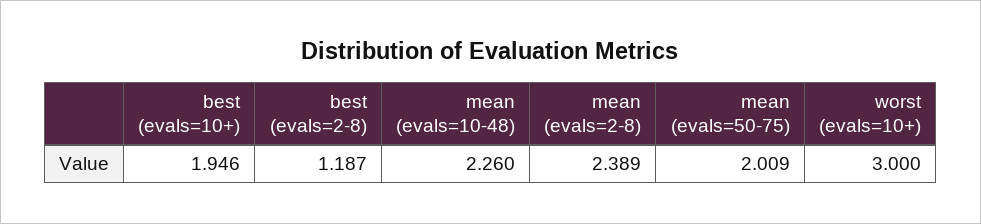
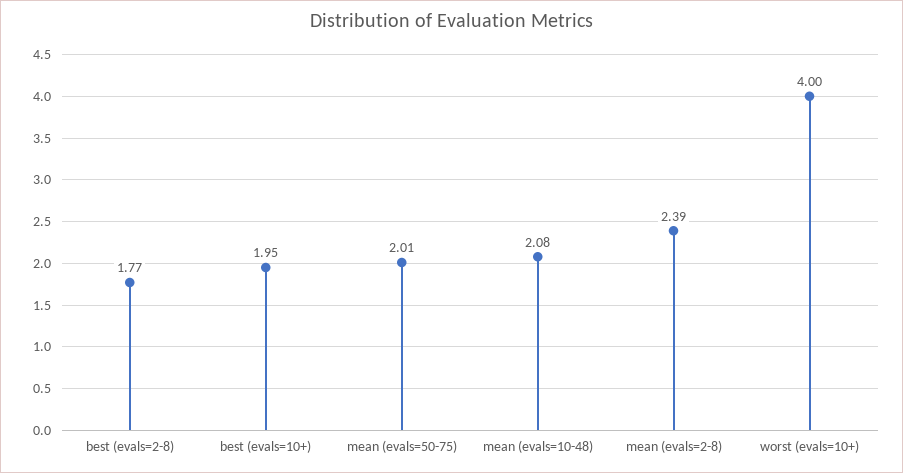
  {
    "best (evals=10+)": 1.946,
-   "best (evals=2-8)": 1.187,
+   "best (evals=2-8)": 1.77,
-   "mean (evals=10-48)": 2.26,
+   "mean (evals=10-48)": 2.08,
    "mean (evals=2-8)": 2.389,
    "mean (evals=50-75)": 2.009,
-   "worst (evals=10+)": 3
+   "worst (evals=10+)": 4
  }

